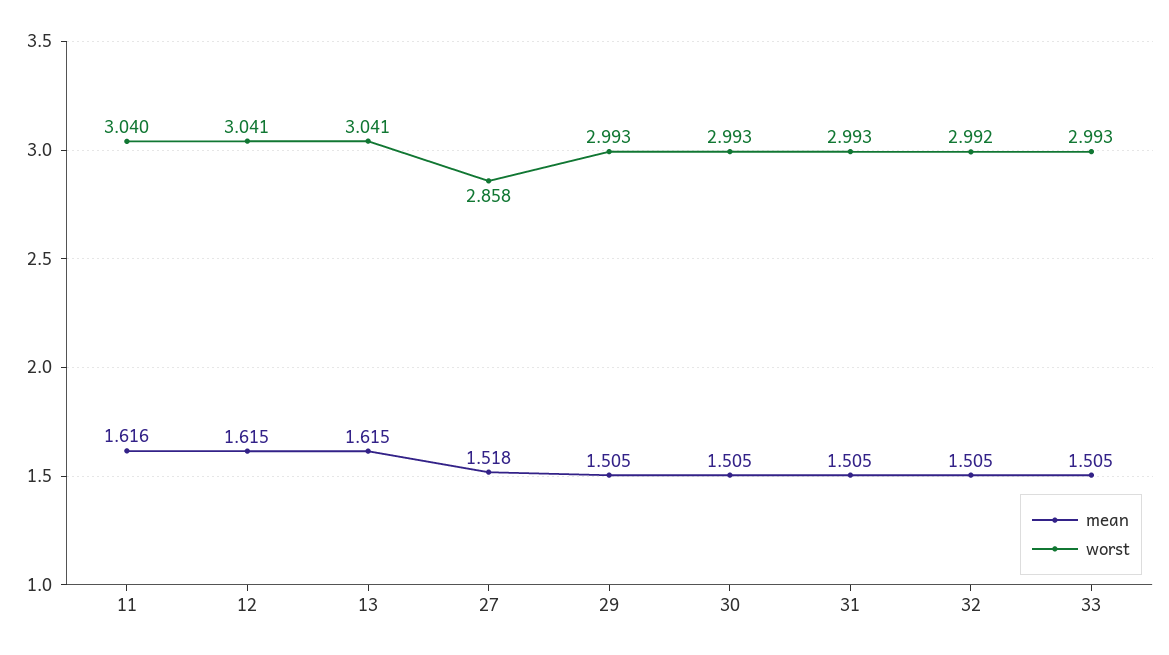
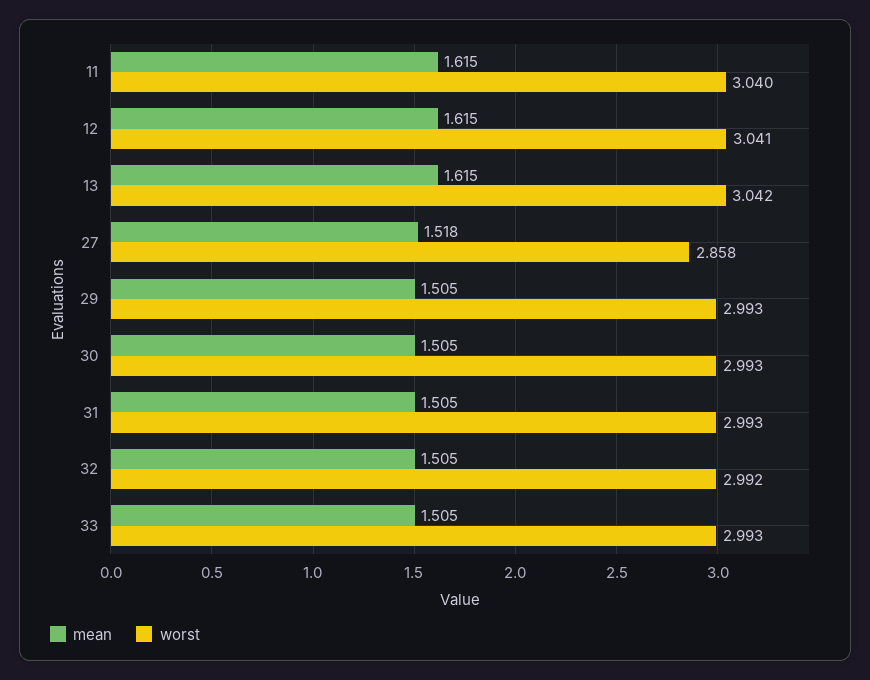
  {
    "mean": {
-     "11": 1.616,
+     "11": 1.615,
      "12": 1.615,
      "13": 1.615,
      "27": 1.518,
      "29": 1.505,
      "30": 1.505,
      "31": 1.505,
      "32": 1.505,
      "33": 1.505
    },
    "worst": {
      "11": 3.04,
      "12": 3.041,
-     "13": 3.041,
+     "13": 3.042,
      "27": 2.858,
      "29": 2.993,
      "30": 2.993,
      "31": 2.993,
      "32": 2.992,
      "33": 2.993
    }
  }

